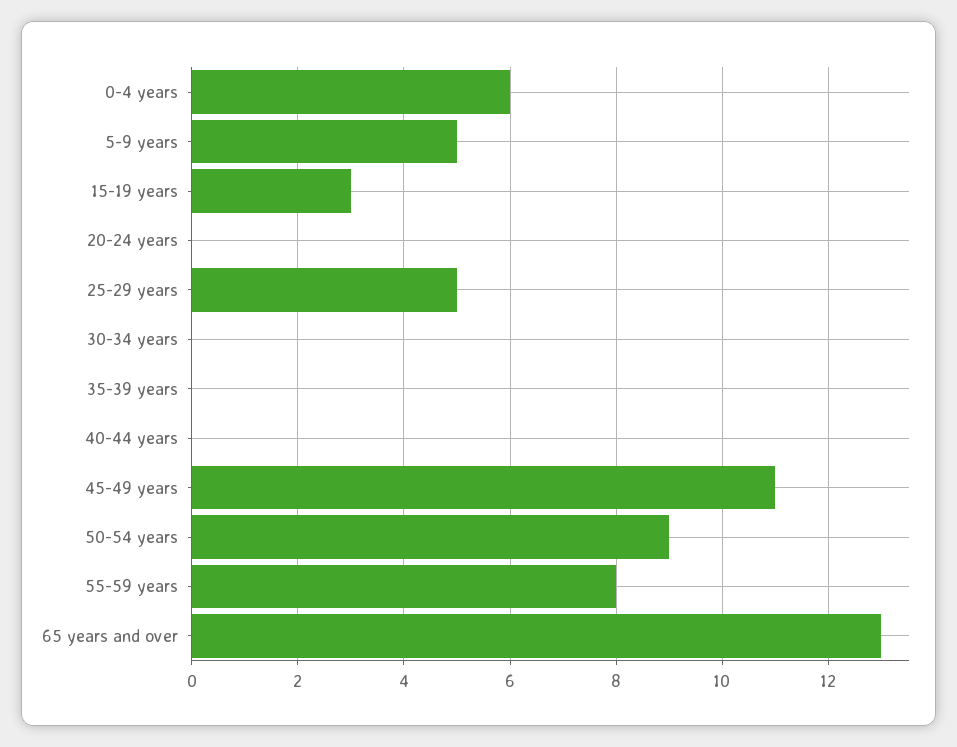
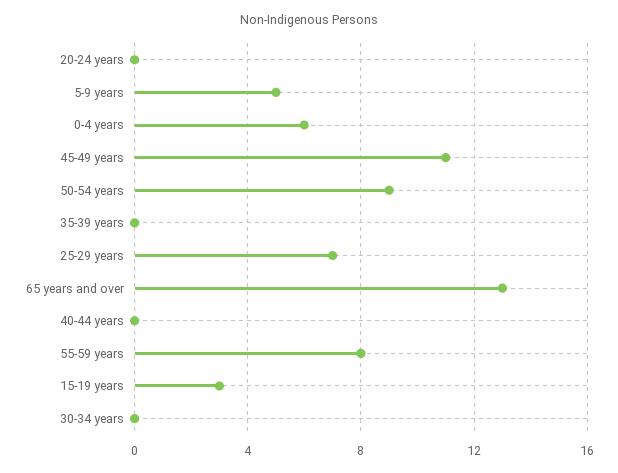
  {
    "0-4 years": 6,
    "5-9 years": 5,
    "15-19 years": 3,
    "20-24 years": 0,
-   "25-29 years": 5,
+   "25-29 years": 7,
    "30-34 years": 0,
    "35-39 years": 0,
    "40-44 years": 0,
    "45-49 years": 11,
    "50-54 years": 9,
    "55-59 years": 8,
    "65 years and over": 13
  }

